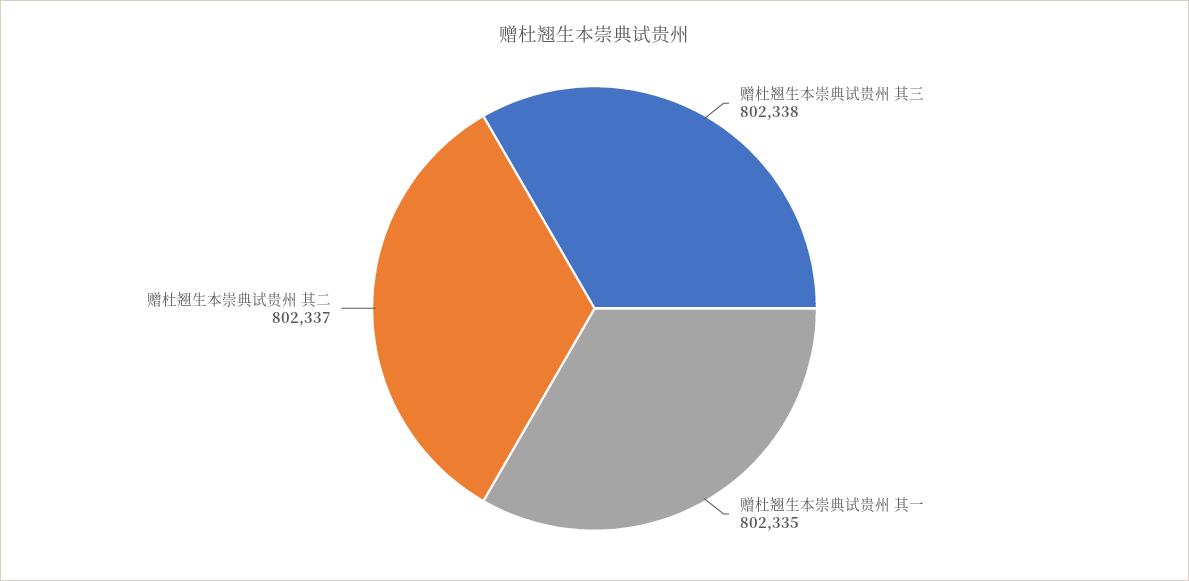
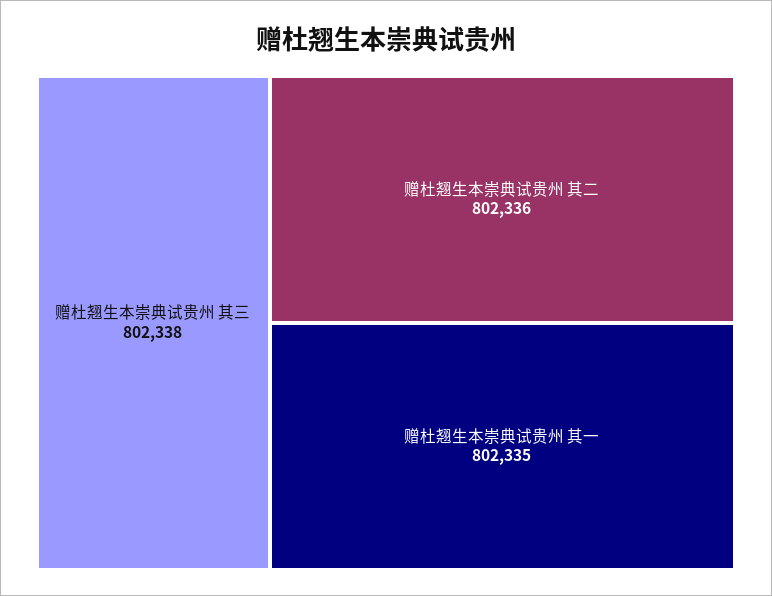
  {
    "赠杜翘生本崇典试贵州 其三": 802338,
    "赠杜翘生本崇典试贵州 其一": 802335,
-   "赠杜翘生本崇典试贵州 其二": 802337
+   "赠杜翘生本崇典试贵州 其二": 802336
  }

